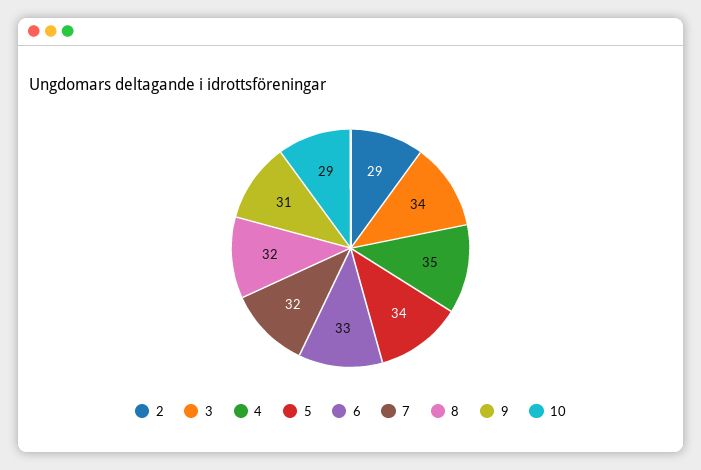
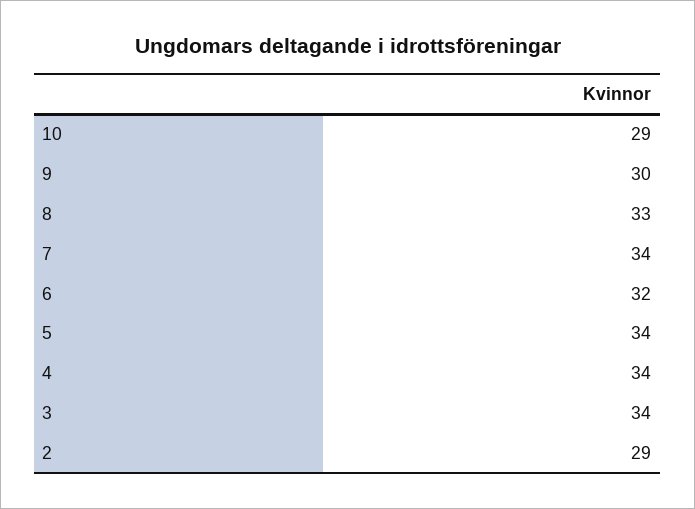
  {
    "2": 29,
    "3": 34,
-   "4": 35,
+   "4": 34,
    "5": 34,
-   "6": 33,
+   "6": 32,
-   "7": 32,
+   "7": 34,
-   "8": 32,
+   "8": 33,
-   "9": 31,
+   "9": 30,
    "10": 29
  }

